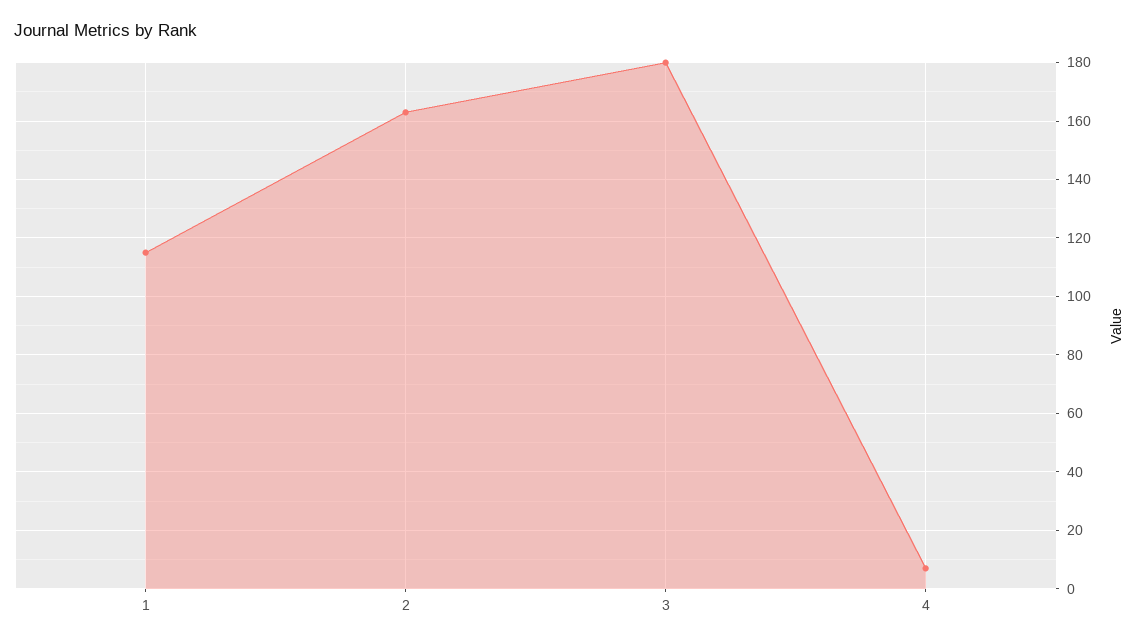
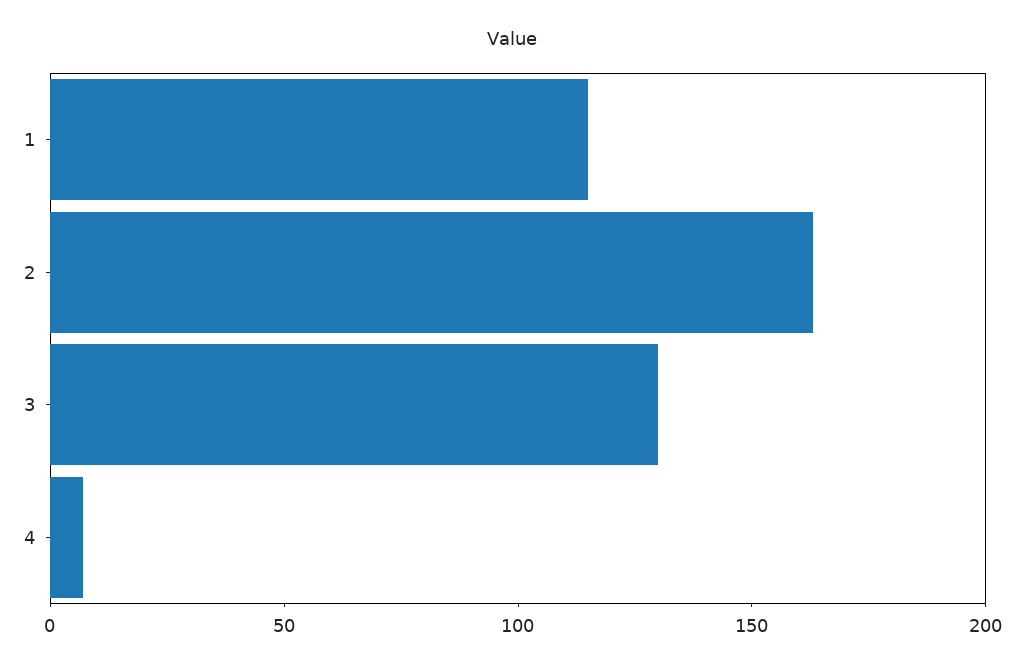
  {
    "1": 115,
    "2": 165,
-   "3": 180,
+   "3": 130,
    "4": 5
  }

